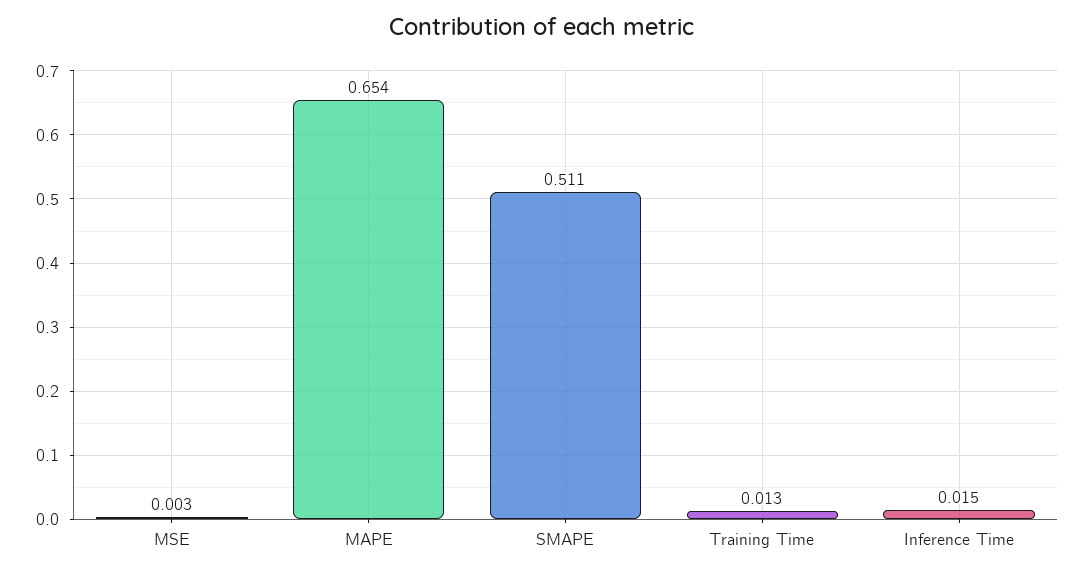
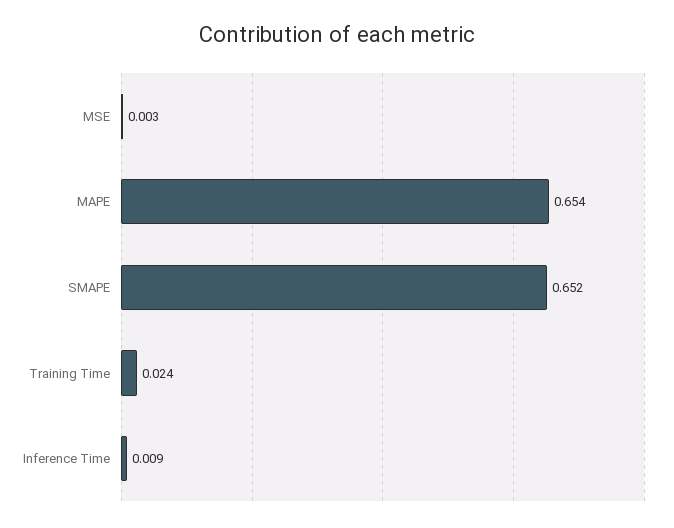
  {
    "MSE": 0.003,
    "MAPE": 0.654,
-   "SMAPE": 0.511,
+   "SMAPE": 0.652,
-   "Training Time": 0.013,
+   "Training Time": 0.024,
-   "Inference Time": 0.015
+   "Inference Time": 0.009
  }

